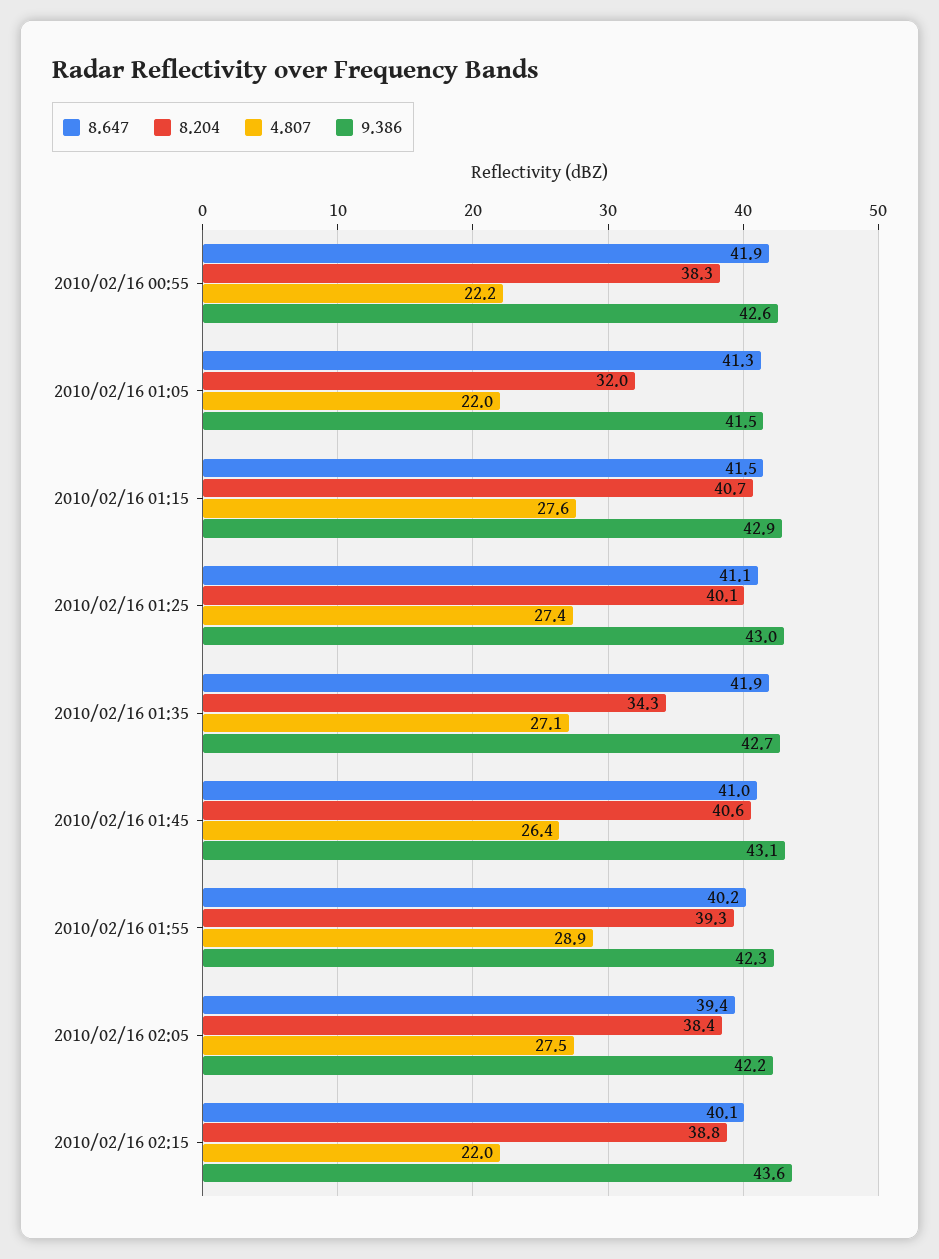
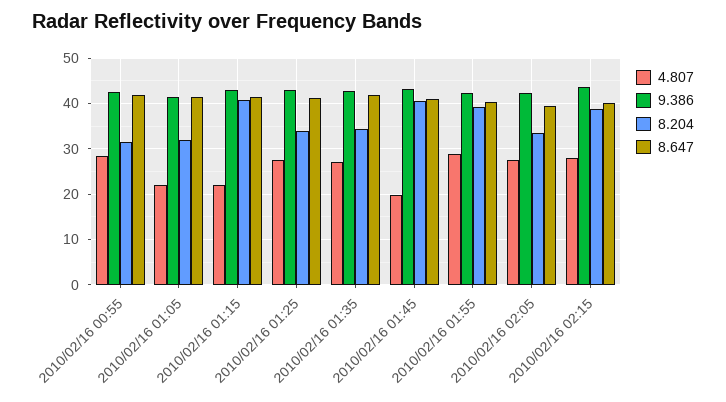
  {
    "8.647": {
      "2010/02/16 00:55": 41.9,
      "2010/02/16 01:05": 41.3,
      "2010/02/16 01:15": 41.5,
      "2010/02/16 01:25": 41.1,
      "2010/02/16 01:35": 41.9,
      "2010/02/16 01:45": 41,
      "2010/02/16 01:55": 40.2,
      "2010/02/16 02:05": 39.4,
      "2010/02/16 02:15": 40.1
    },
    "8.204": {
-     "2010/02/16 00:55": 38.3,
+     "2010/02/16 00:55": 32,
      "2010/02/16 01:05": 32,
      "2010/02/16 01:15": 40.7,
-     "2010/02/16 01:25": 40.1,
+     "2010/02/16 01:25": 34,
      "2010/02/16 01:35": 34.3,
      "2010/02/16 01:45": 40.6,
      "2010/02/16 01:55": 39.3,
-     "2010/02/16 02:05": 38.4,
+     "2010/02/16 02:05": 34,
      "2010/02/16 02:15": 38.8
    },
    "4.807": {
-     "2010/02/16 00:55": 22.2,
+     "2010/02/16 00:55": 28,
      "2010/02/16 01:05": 22,
-     "2010/02/16 01:15": 27.6,
+     "2010/02/16 01:15": 22,
      "2010/02/16 01:25": 27.4,
      "2010/02/16 01:35": 27.1,
-     "2010/02/16 01:45": 26.4,
+     "2010/02/16 01:45": 20,
      "2010/02/16 01:55": 28.9,
      "2010/02/16 02:05": 27.5,
-     "2010/02/16 02:15": 22
+     "2010/02/16 02:15": 28
    },
    "9.386": {
      "2010/02/16 00:55": 42.6,
      "2010/02/16 01:05": 41.5,
      "2010/02/16 01:15": 42.9,
      "2010/02/16 01:25": 43,
      "2010/02/16 01:35": 42.7,
      "2010/02/16 01:45": 43.1,
      "2010/02/16 01:55": 42.3,
      "2010/02/16 02:05": 42.2,
      "2010/02/16 02:15": 43.6
    }
  }

